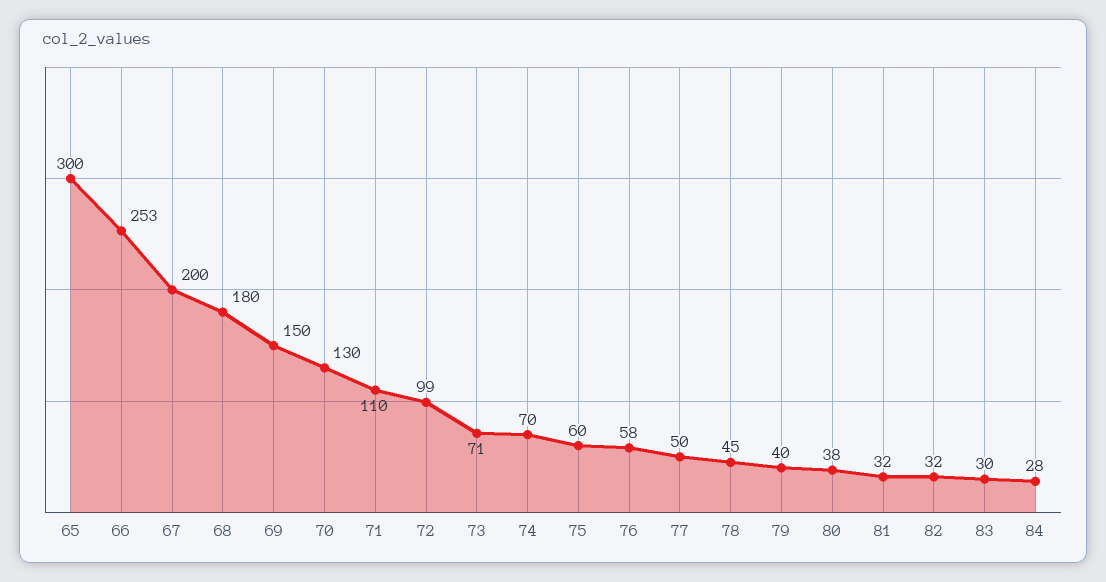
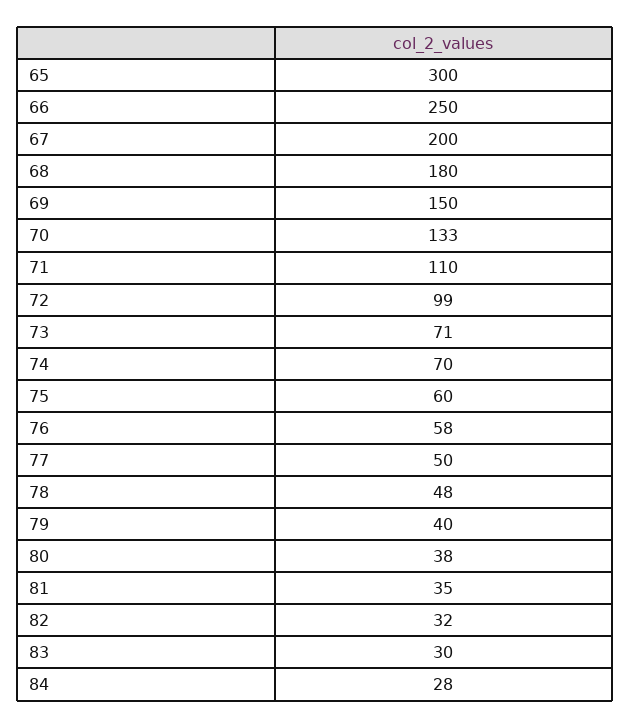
  {
    "65": 300,
-   "66": 253,
+   "66": 250,
    "67": 200,
    "68": 180,
    "69": 150,
-   "70": 130,
+   "70": 133,
    "71": 110,
    "72": 99,
    "73": 71,
    "74": 70,
    "75": 60,
    "76": 58,
    "77": 50,
-   "78": 45,
+   "78": 48,
    "79": 40,
    "80": 38,
-   "81": 32,
+   "81": 35,
    "82": 32,
    "83": 30,
    "84": 28
  }

